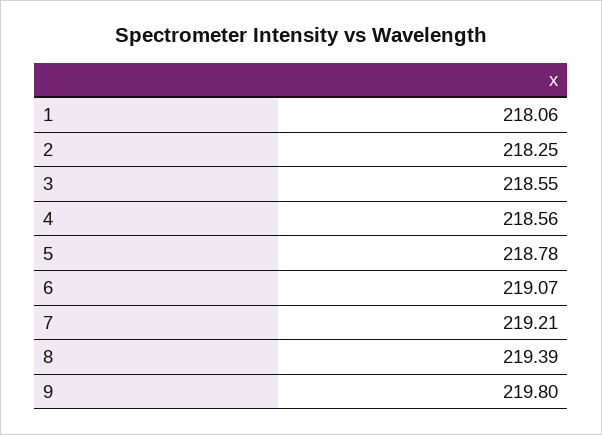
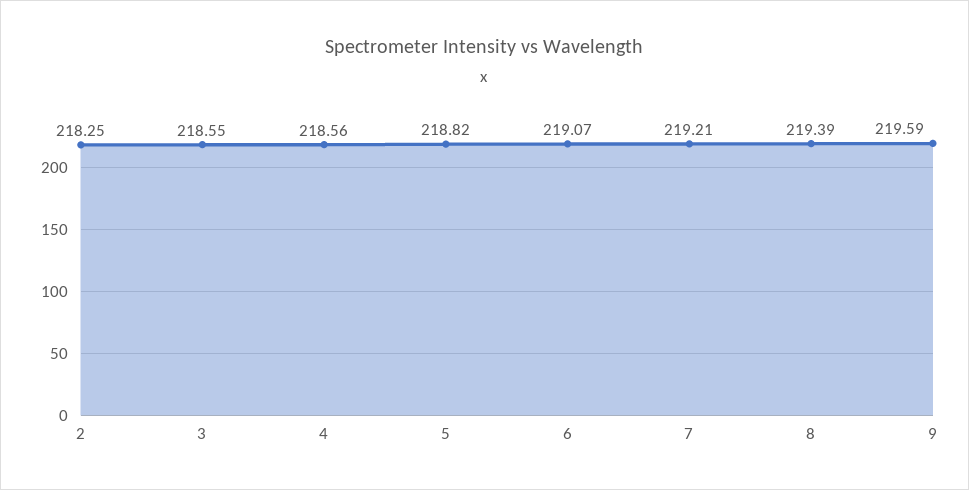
  {
-   "1": 218.06,
    "2": 218.25,
    "3": 218.55,
    "4": 218.56,
-   "5": 218.78,
+   "5": 218.82,
    "6": 219.07,
    "7": 219.21,
    "8": 219.39,
-   "9": 219.8
+   "9": 219.59
  }

